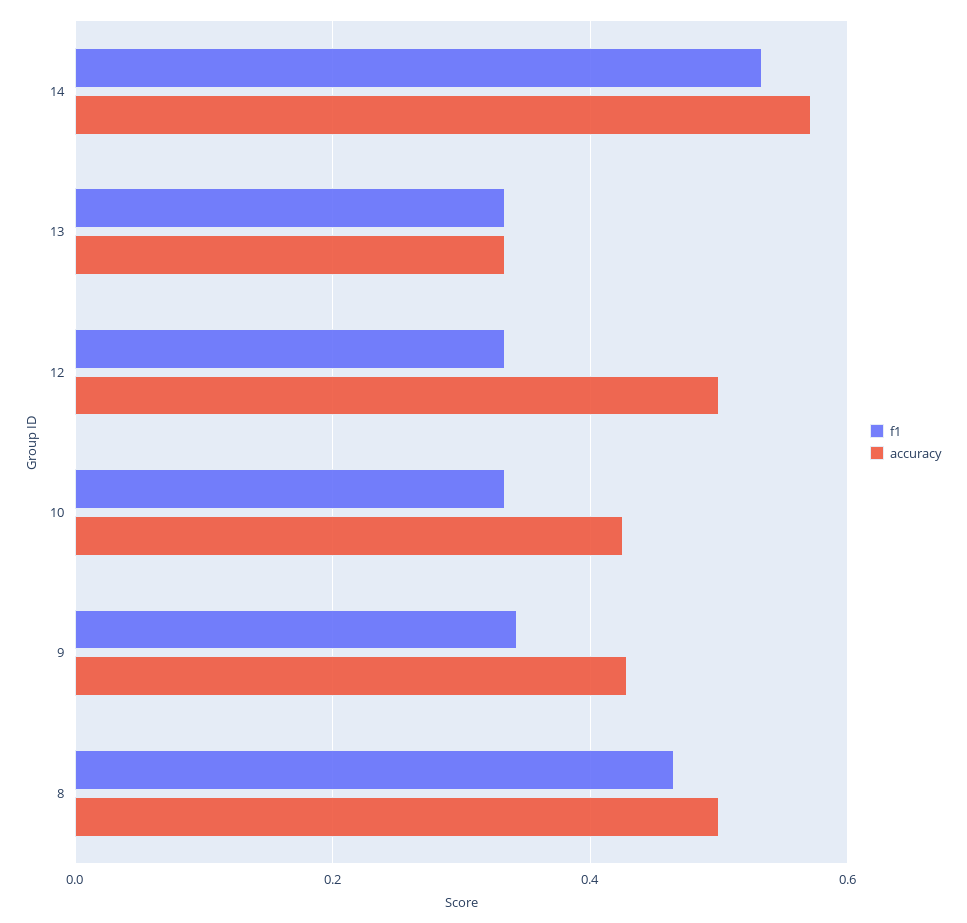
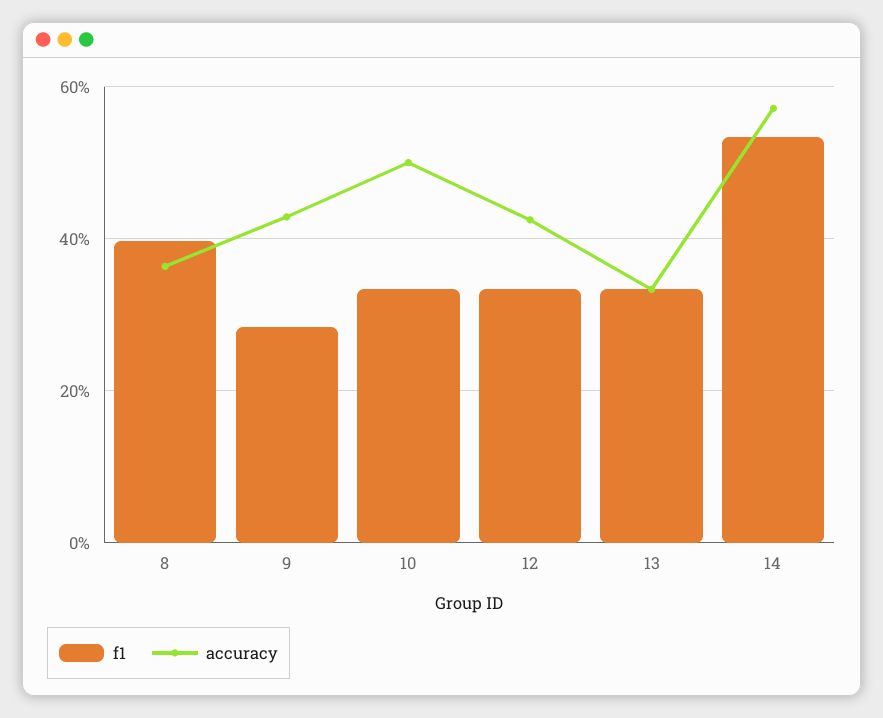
  {
    "f1": {
      "14": 0.54,
      "13": 0.34,
      "12": 0.34,
      "10": 0.34,
-     "9": 0.34,
+     "9": 0.28,
-     "8": 0.46
+     "8": 0.4
    },
    "accuracy": {
      "14": 0.58,
      "13": 0.34,
-     "12": 0.5,
+     "12": 0.42,
-     "10": 0.42,
+     "10": 0.5,
      "9": 0.42,
-     "8": 0.5
+     "8": 0.36
    }
  }

